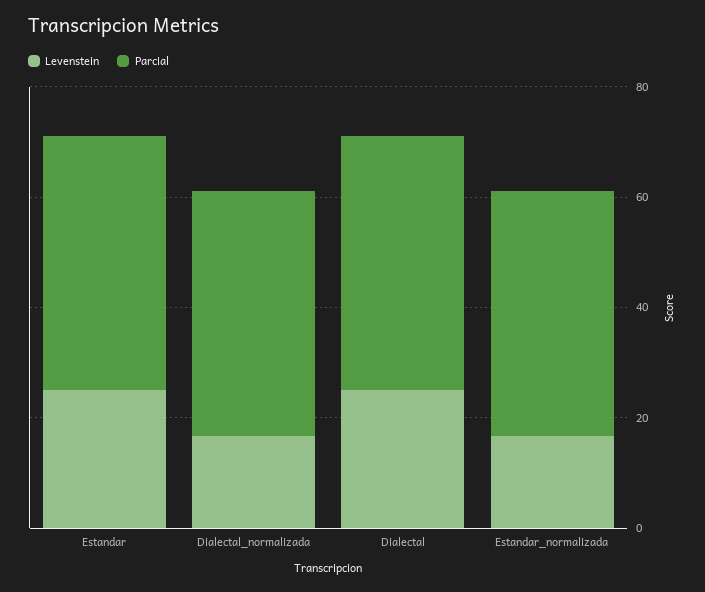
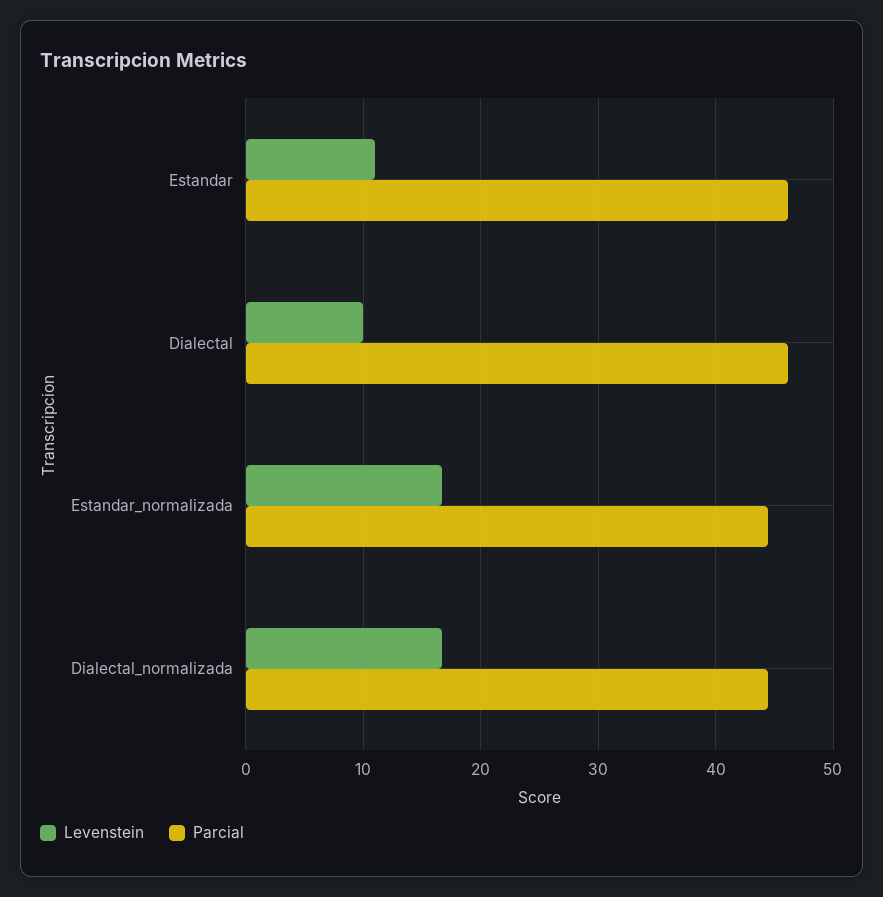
  {
    "Levenstein": {
-     "Estandar": 25,
+     "Estandar": 11,
      "Dialectal_normalizada": 17,
-     "Dialectal": 25,
+     "Dialectal": 10,
      "Estandar_normalizada": 17
    },
    "Parcial": {
      "Estandar": 46,
      "Dialectal_normalizada": 44,
      "Dialectal": 46,
      "Estandar_normalizada": 44
    }
  }

